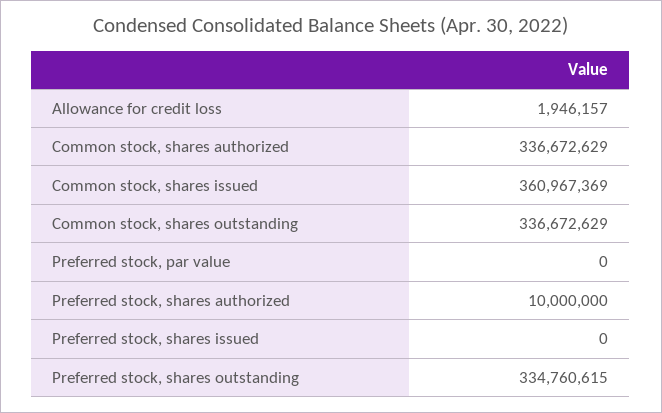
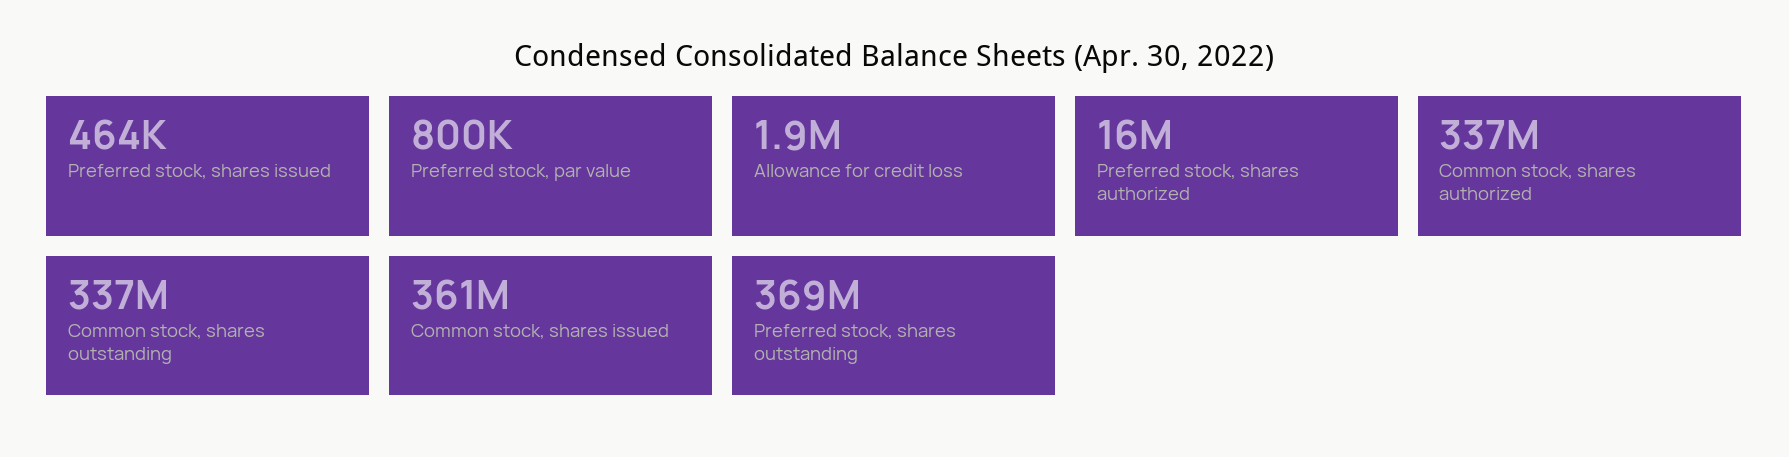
  {
    "Allowance for credit loss": 1946157,
    "Common stock, shares authorized": 336672629,
    "Common stock, shares issued": 360967369,
    "Common stock, shares outstanding": 336672629,
-   "Preferred stock, par value": 0,
+   "Preferred stock, par value": 800000,
-   "Preferred stock, shares authorized": 10000000,
+   "Preferred stock, shares authorized": 16000000,
-   "Preferred stock, shares issued": 0,
+   "Preferred stock, shares issued": 464000,
-   "Preferred stock, shares outstanding": 334760615
+   "Preferred stock, shares outstanding": 369000000
  }

